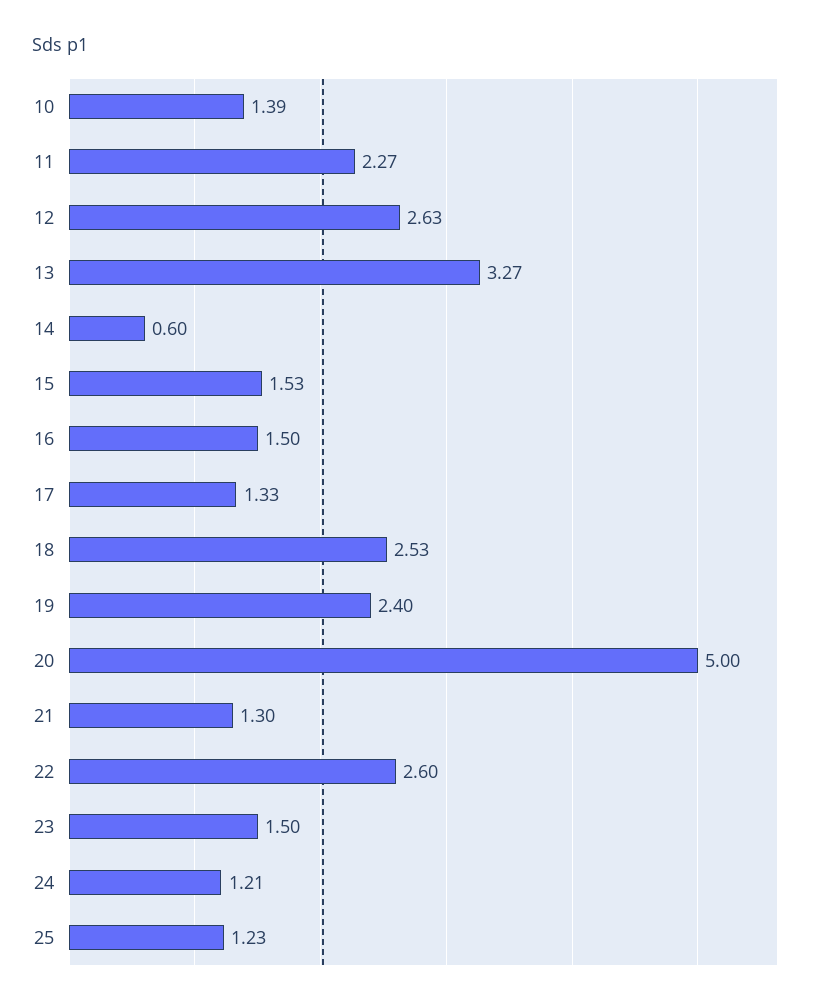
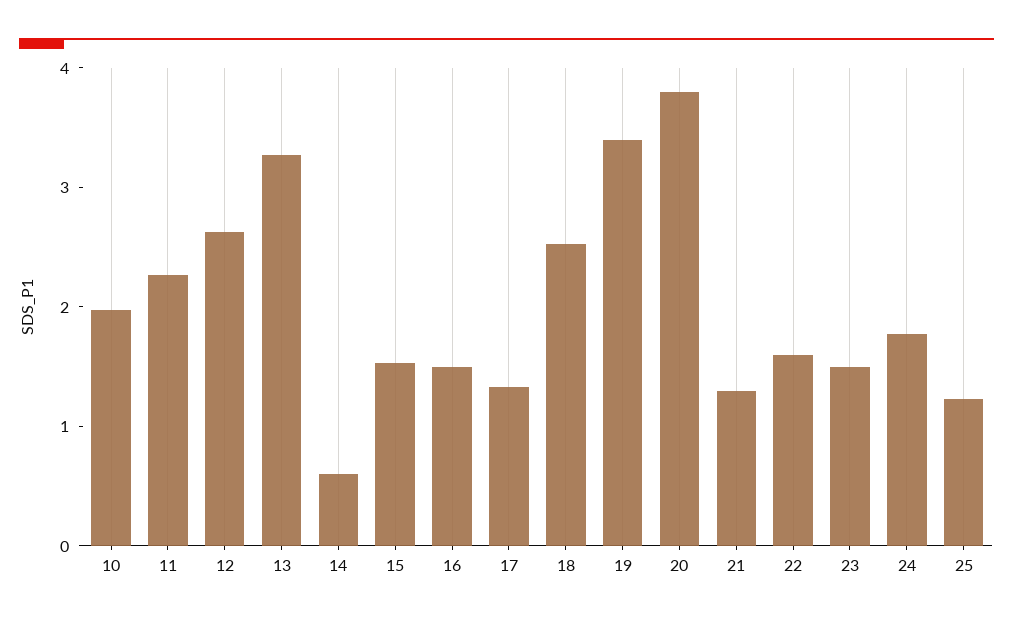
  {
-   "10": 1.39,
+   "10": 2,
    "11": 2.27,
    "12": 2.63,
    "13": 3.27,
    "14": 0.6,
    "15": 1.53,
    "16": 1.5,
    "17": 1.33,
    "18": 2.53,
-   "19": 2.4,
+   "19": 3.4,
-   "20": 5,
+   "20": 3.8,
    "21": 1.3,
-   "22": 2.6,
+   "22": 1.6,
    "23": 1.5,
-   "24": 1.21,
+   "24": 1.8,
    "25": 1.23
  }

